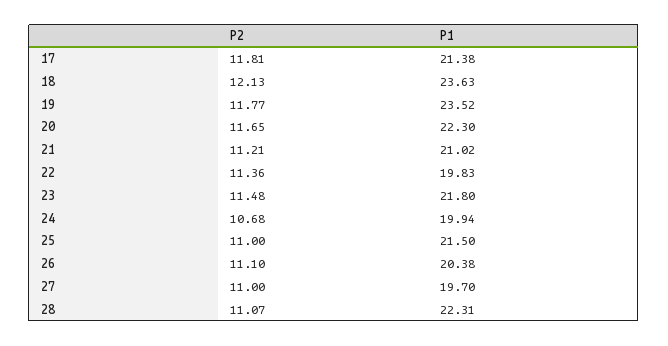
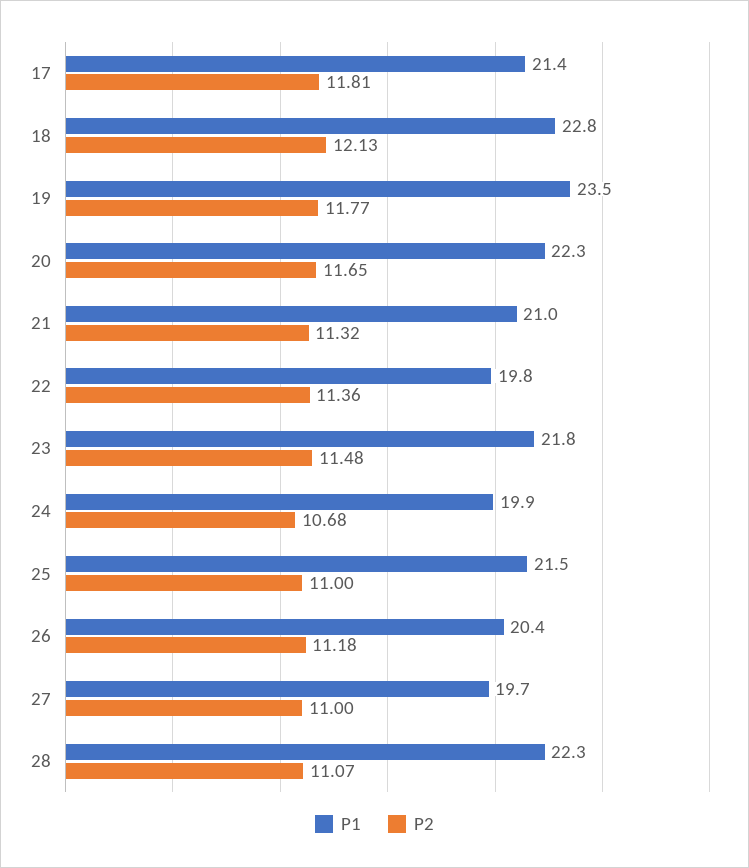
  {
    "P2": {
      "17": 11.81,
      "18": 12.13,
      "19": 11.77,
      "20": 11.65,
-     "21": 11.21,
+     "21": 11.32,
      "22": 11.36,
      "23": 11.48,
      "24": 10.68,
      "25": 11,
-     "26": 11.1,
+     "26": 11.18,
      "27": 11,
      "28": 11.07
    },
    "P1": {
      "17": 21.38,
-     "18": 23.63,
+     "18": 22.8,
      "19": 23.52,
      "20": 22.3,
      "21": 21.02,
      "22": 19.83,
      "23": 21.8,
      "24": 19.94,
      "25": 21.5,
      "26": 20.38,
      "27": 19.7,
      "28": 22.31
    }
  }

